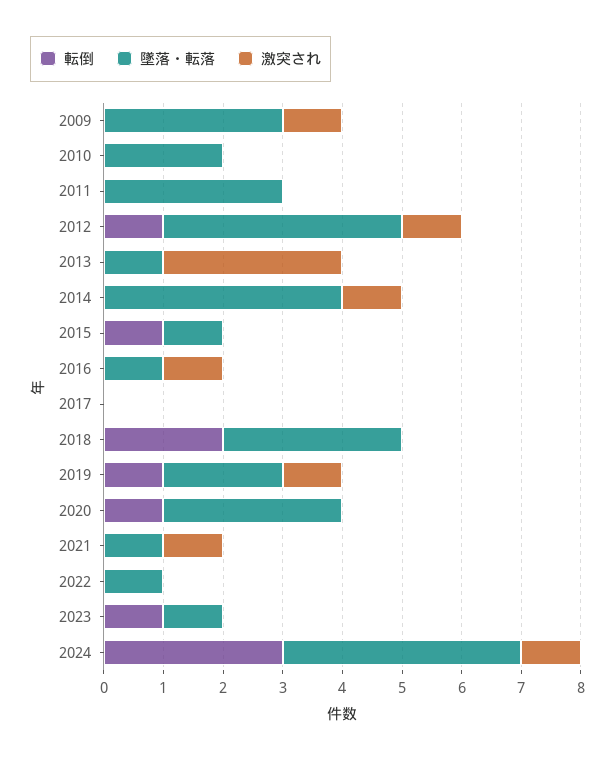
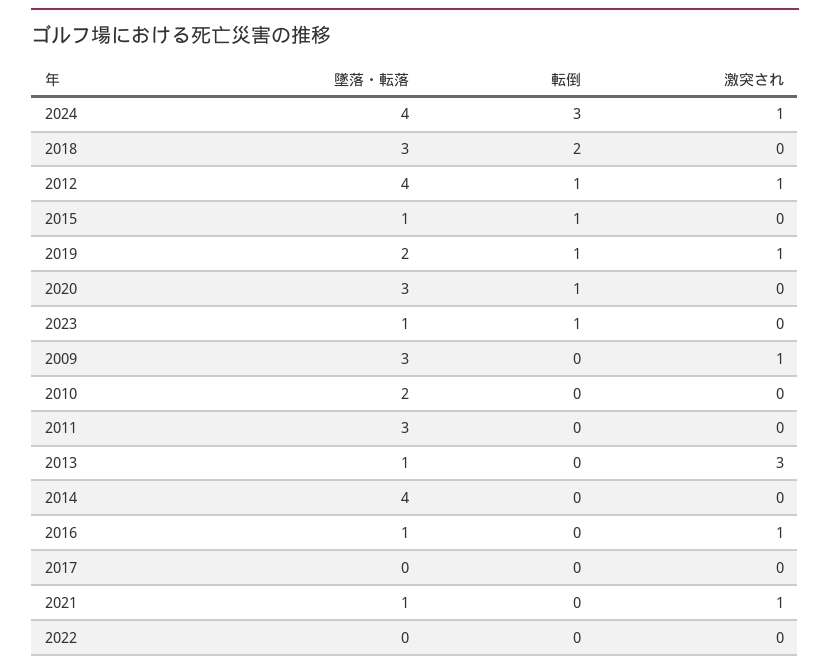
  {
    "転倒": {
      "2009": 0,
      "2010": 0,
      "2011": 0,
      "2012": 1,
      "2013": 0,
      "2014": 0,
      "2015": 1,
      "2016": 0,
      "2017": 0,
      "2018": 2,
      "2019": 1,
      "2020": 1,
      "2021": 0,
      "2022": 0,
      "2023": 1,
      "2024": 3
    },
    "墜落・転落": {
      "2009": 3,
      "2010": 2,
      "2011": 3,
      "2012": 4,
      "2013": 1,
      "2014": 4,
      "2015": 1,
      "2016": 1,
      "2017": 0,
      "2018": 3,
      "2019": 2,
      "2020": 3,
      "2021": 1,
-     "2022": 1,
+     "2022": 0,
      "2023": 1,
      "2024": 4
    },
    "激突され": {
      "2009": 1,
      "2010": 0,
      "2011": 0,
      "2012": 1,
      "2013": 3,
-     "2014": 1,
+     "2014": 0,
      "2015": 0,
      "2016": 1,
      "2017": 0,
      "2018": 0,
      "2019": 1,
      "2020": 0,
      "2021": 1,
      "2022": 0,
      "2023": 0,
      "2024": 1
    }
  }

